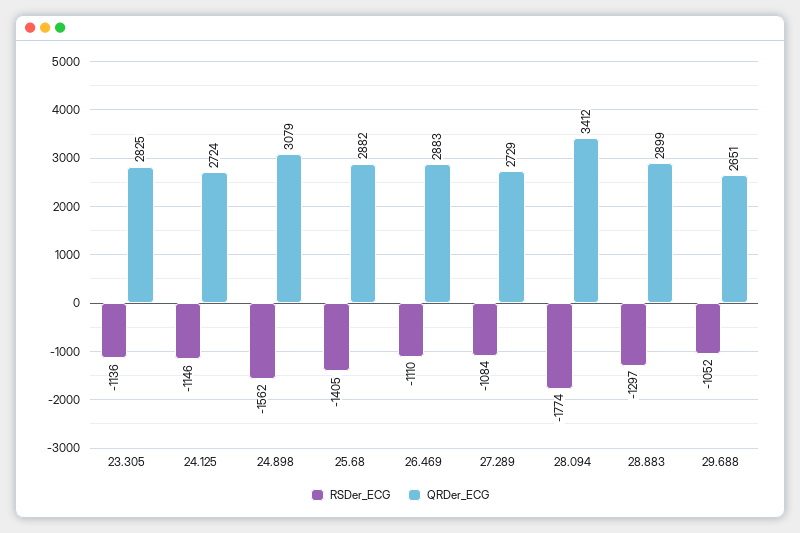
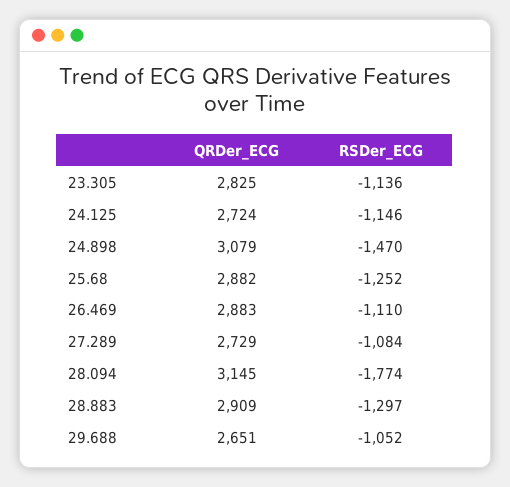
  {
    "RSDer_ECG": {
      "23.305": -1136,
      "24.125": -1146,
-     "24.898": -1562,
+     "24.898": -1470,
-     "25.68": -1405,
+     "25.68": -1252,
      "26.469": -1110,
      "27.289": -1084,
      "28.094": -1774,
      "28.883": -1297,
      "29.688": -1052
    },
    "QRDer_ECG": {
      "23.305": 2825,
      "24.125": 2724,
      "24.898": 3079,
      "25.68": 2882,
      "26.469": 2883,
      "27.289": 2729,
-     "28.094": 3412,
+     "28.094": 3145,
-     "28.883": 2899,
+     "28.883": 2909,
      "29.688": 2651
    }
  }

